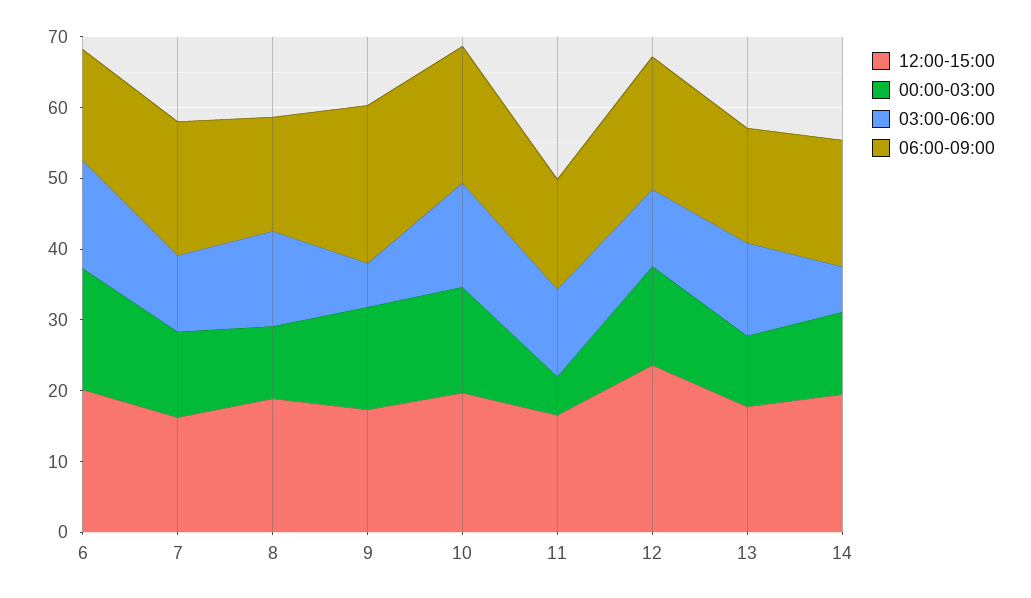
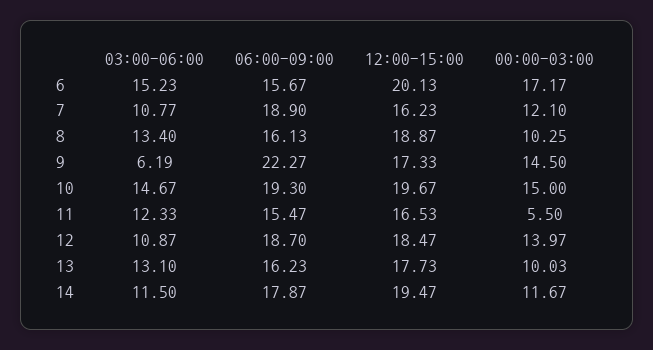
  {
    "12:00-15:00": {
      "6": 20.13,
      "7": 16.23,
      "8": 18.87,
      "9": 17.33,
      "10": 19.67,
      "11": 16.53,
-     "12": 24,
+     "12": 18.47,
      "13": 17.73,
      "14": 19.47
    },
    "00:00-03:00": {
      "6": 17.17,
      "7": 12.1,
      "8": 10.25,
      "9": 14.5,
      "10": 15,
      "11": 5.5,
      "12": 13.97,
      "13": 10.03,
      "14": 11.67
    },
    "03:00-06:00": {
      "6": 15.23,
      "7": 10.77,
      "8": 13.4,
      "9": 6.19,
      "10": 14.67,
      "11": 12.33,
      "12": 10.87,
      "13": 13.1,
-     "14": 6
+     "14": 11.5
    },
    "06:00-09:00": {
      "6": 15.67,
      "7": 18.9,
      "8": 16.13,
      "9": 22.27,
      "10": 19.3,
      "11": 15.47,
      "12": 18.7,
      "13": 16.23,
      "14": 17.87
    }
  }

